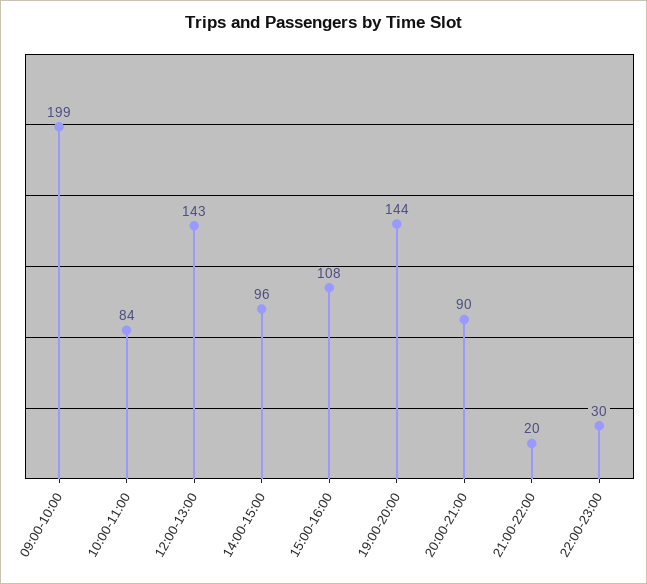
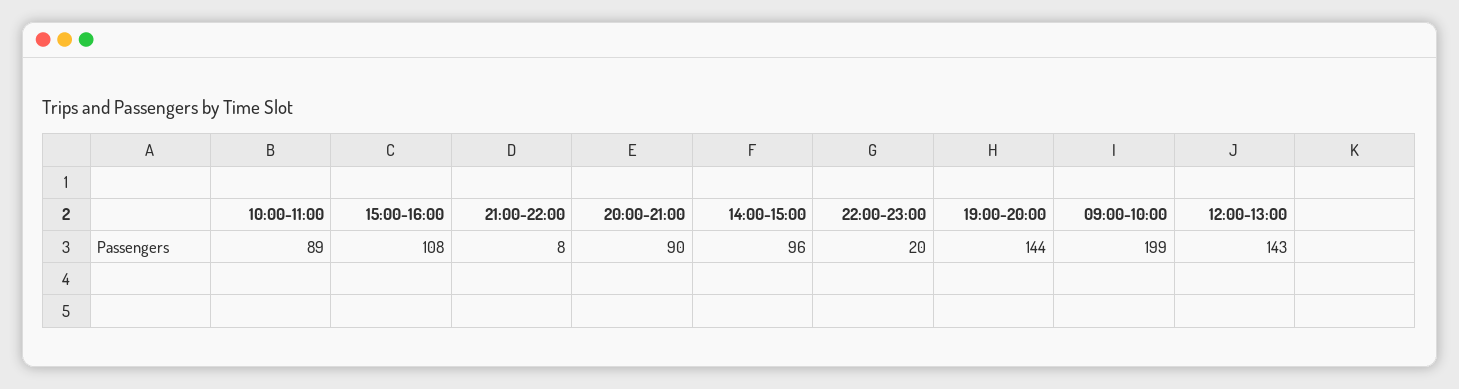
  {
    "09:00-10:00": 199,
-   "10:00-11:00": 84,
+   "10:00-11:00": 89,
    "12:00-13:00": 143,
    "14:00-15:00": 96,
    "15:00-16:00": 108,
    "19:00-20:00": 144,
    "20:00-21:00": 90,
-   "21:00-22:00": 20,
+   "21:00-22:00": 8,
-   "22:00-23:00": 30
+   "22:00-23:00": 20
  }

